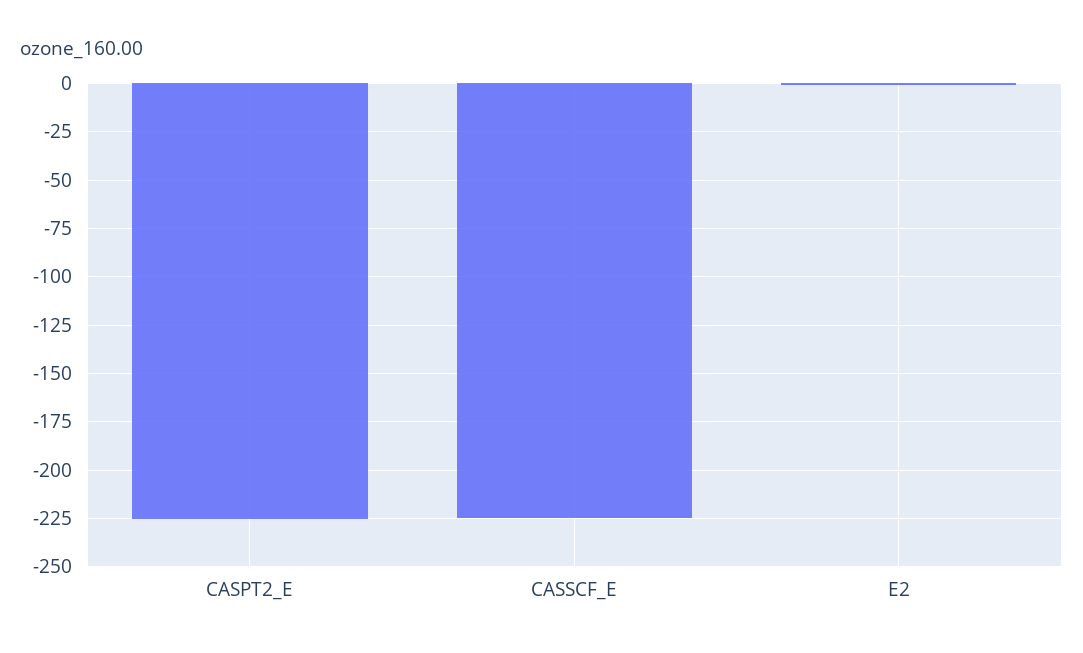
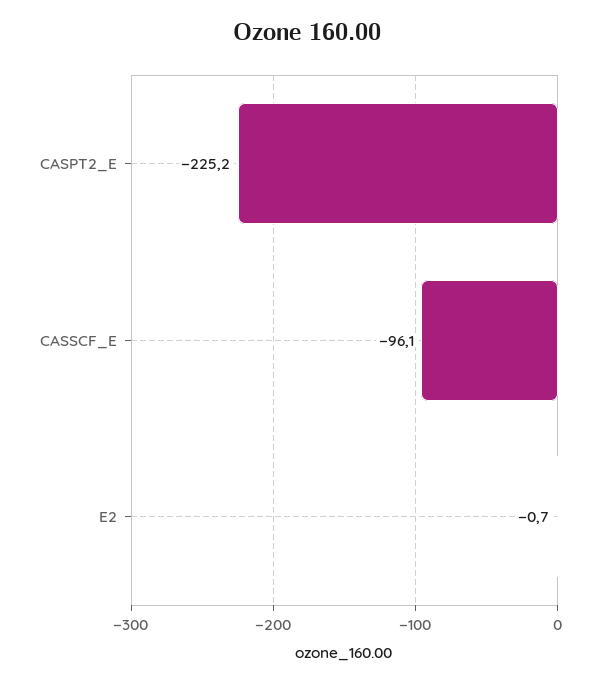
  {
    "CASPT2_E": -225.2,
-   "CASSCF_E": -225,
+   "CASSCF_E": -96.1,
    "E2": -0.7
  }

